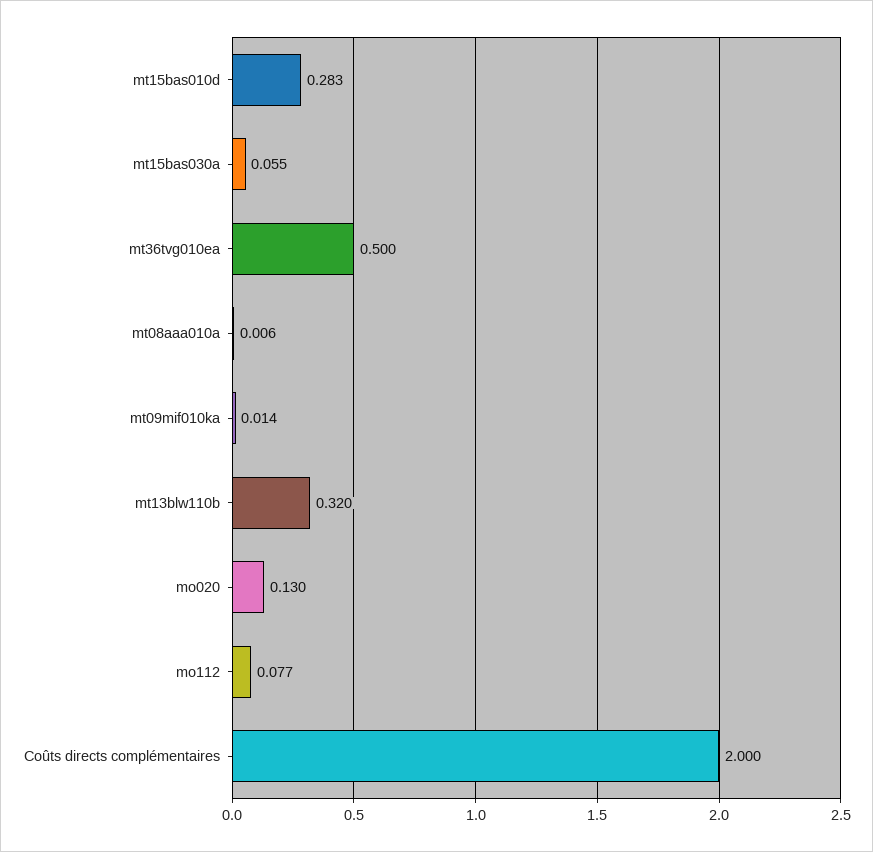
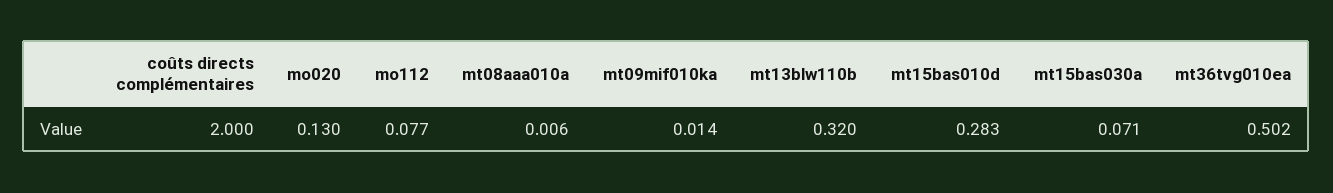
  {
    "mt15bas010d": 0.283,
-   "mt15bas030a": 0.055,
+   "mt15bas030a": 0.071,
-   "mt36tvg010ea": 0.5,
+   "mt36tvg010ea": 0.502,
    "mt08aaa010a": 0.006,
    "mt09mif010ka": 0.014,
    "mt13blw110b": 0.32,
    "mo020": 0.13,
    "mo112": 0.077,
    "Coûts directs complémentaires": 2
  }

